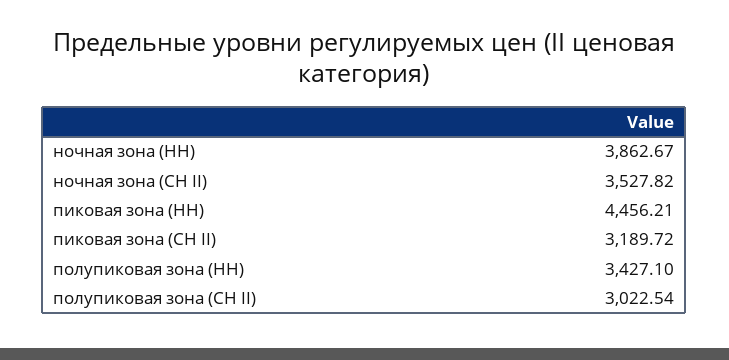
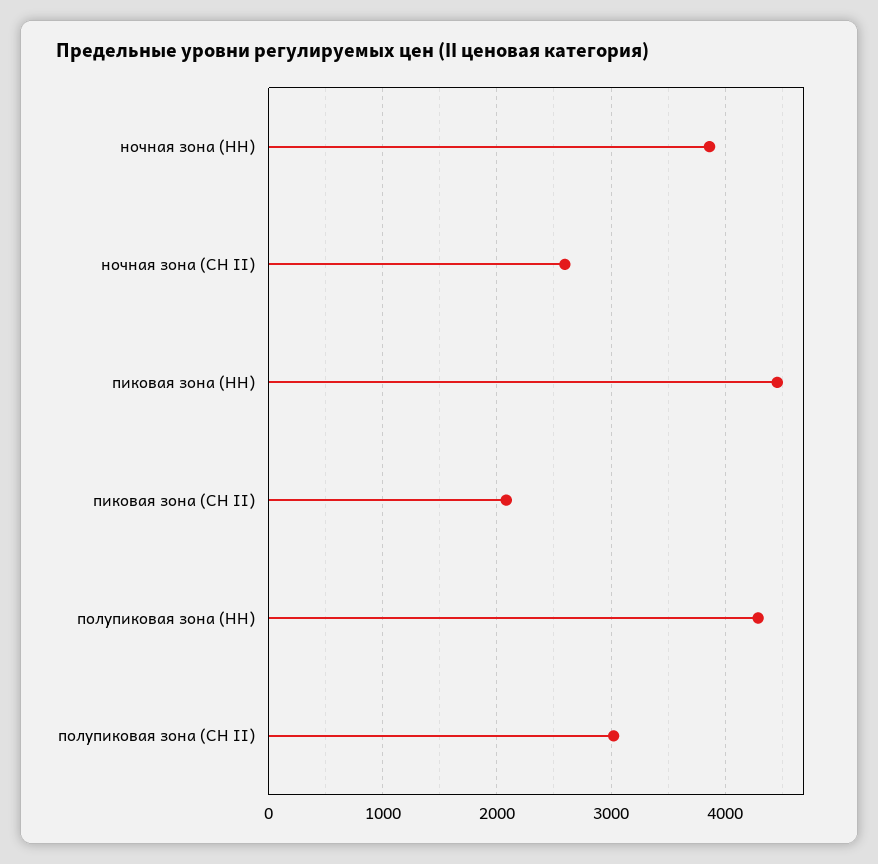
  {
    "ночная зона (НН)": 3862.67,
-   "ночная зона (СН II)": 3527.82,
+   "ночная зона (СН II)": 2600,
    "пиковая зона (НН)": 4456.21,
-   "пиковая зона (СН II)": 3189.72,
+   "пиковая зона (СН II)": 2100,
-   "полупиковая зона (НН)": 3427.1,
+   "полупиковая зона (НН)": 4300,
    "полупиковая зона (СН II)": 3022.54
  }

